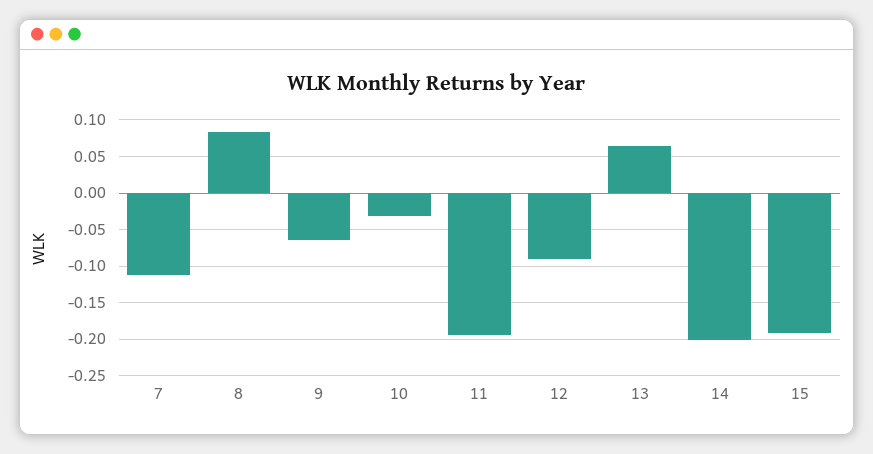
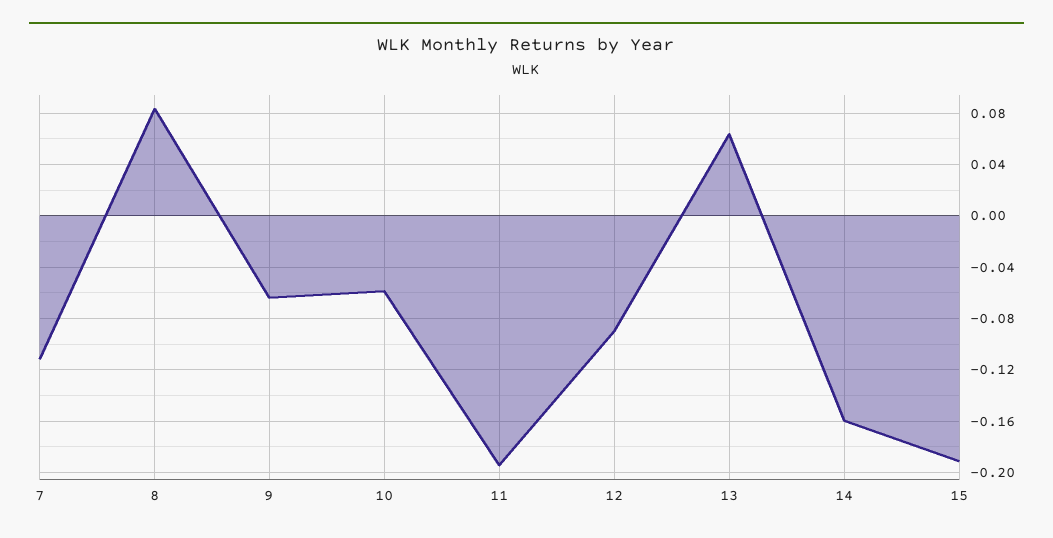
  {
    "7": -0.11,
    "8": 0.085,
    "9": -0.065,
-   "10": -0.03,
+   "10": -0.06,
    "11": -0.195,
    "12": -0.09,
    "13": 0.065,
-   "14": -0.2,
+   "14": -0.16,
    "15": -0.19
  }

